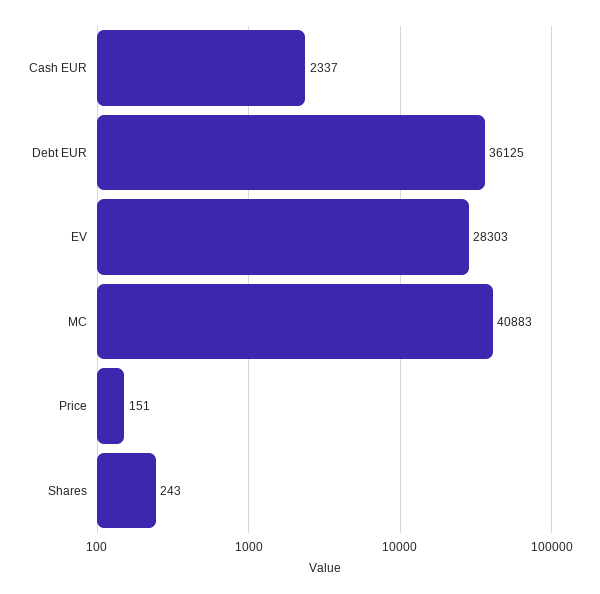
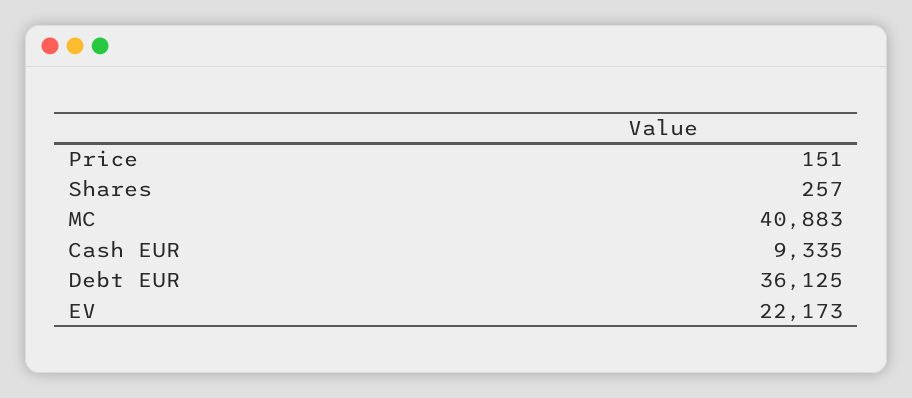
  {
-   "Cash EUR": 2337,
+   "Cash EUR": 9335,
    "Debt EUR": 36125,
-   "EV": 28303,
+   "EV": 22173,
    "MC": 40883,
    "Price": 151,
-   "Shares": 243
+   "Shares": 257
  }

